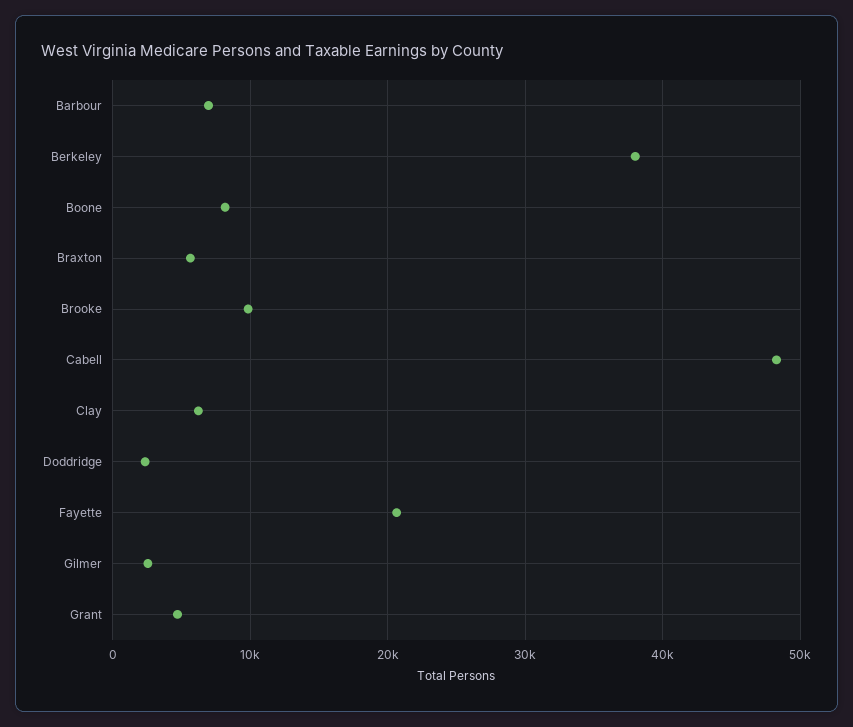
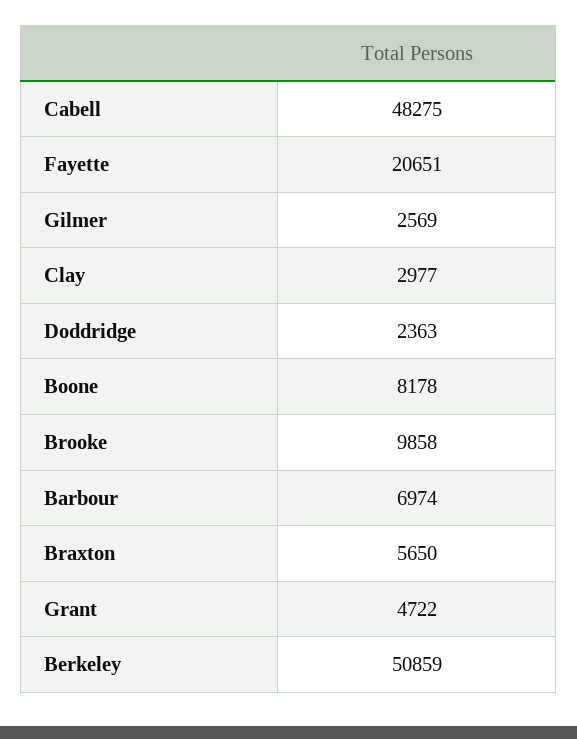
  {
    "Barbour": 6974,
-   "Berkeley": 38000,
+   "Berkeley": 50859,
    "Boone": 8178,
    "Braxton": 5650,
    "Brooke": 9858,
    "Cabell": 48275,
-   "Clay": 6000,
+   "Clay": 2977,
    "Doddridge": 2363,
    "Fayette": 20651,
    "Gilmer": 2569,
    "Grant": 4722
  }

